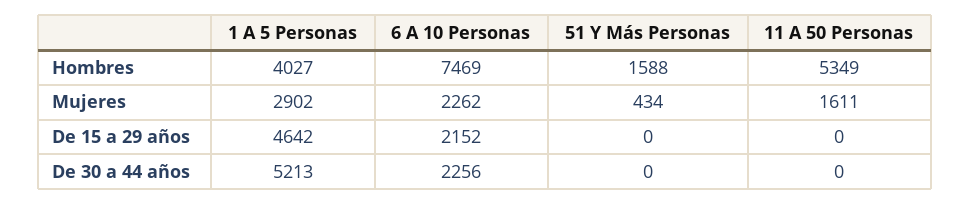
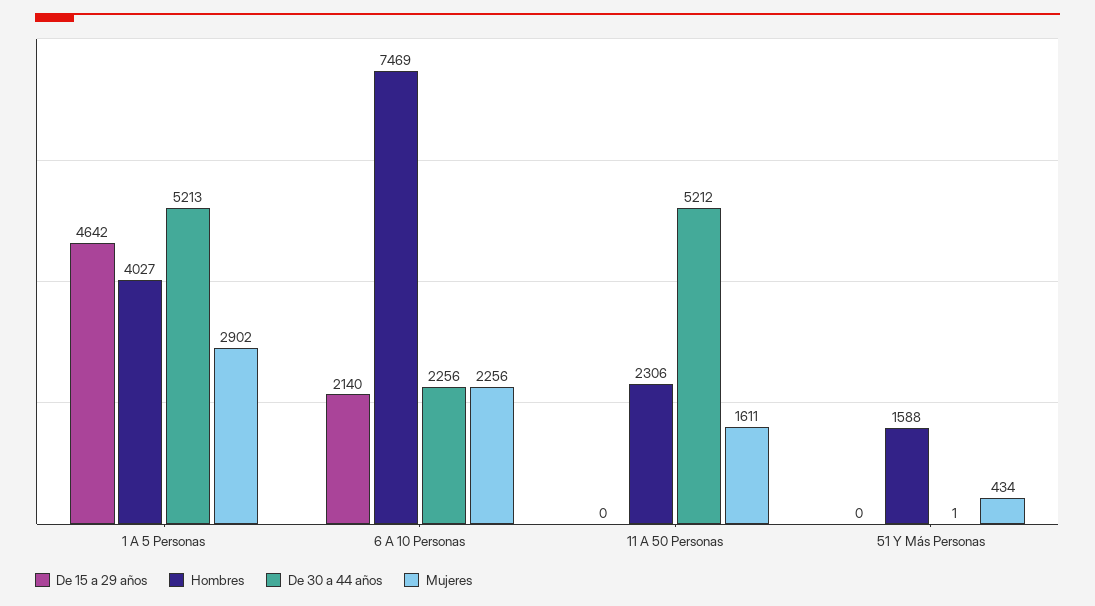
  {
    "Hombres": {
      "1 A 5 Personas": 4027,
      "6 A 10 Personas": 7469,
      "51 Y Más Personas": 1588,
-     "11 A 50 Personas": 5349
+     "11 A 50 Personas": 2306
    },
    "Mujeres": {
      "1 A 5 Personas": 2902,
-     "6 A 10 Personas": 2262,
+     "6 A 10 Personas": 2256,
      "51 Y Más Personas": 434,
      "11 A 50 Personas": 1611
    },
    "De 15 a 29 años": {
      "1 A 5 Personas": 4642,
-     "6 A 10 Personas": 2152,
+     "6 A 10 Personas": 2140,
      "51 Y Más Personas": 0,
      "11 A 50 Personas": 0
    },
    "De 30 a 44 años": {
      "1 A 5 Personas": 5213,
      "6 A 10 Personas": 2256,
-     "51 Y Más Personas": 0,
+     "51 Y Más Personas": 1,
-     "11 A 50 Personas": 0
+     "11 A 50 Personas": 5212
    }
  }

